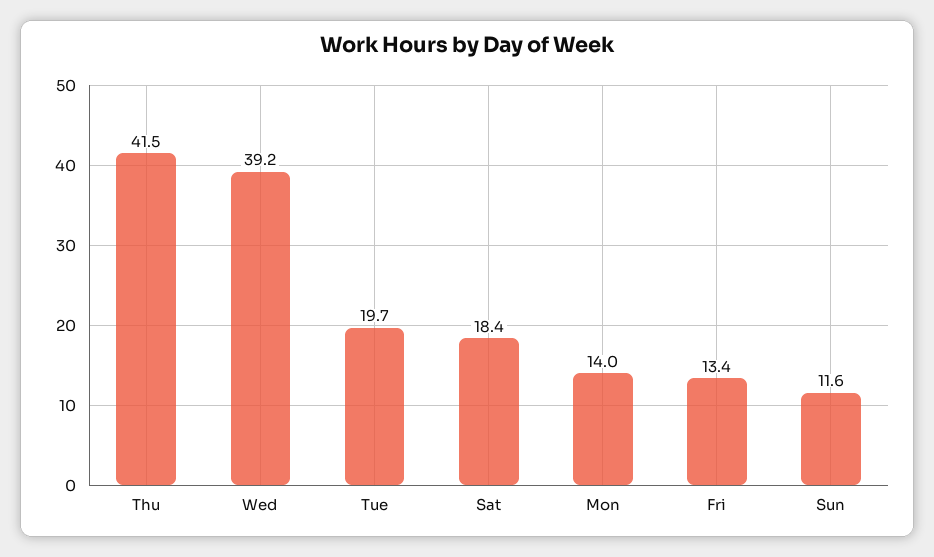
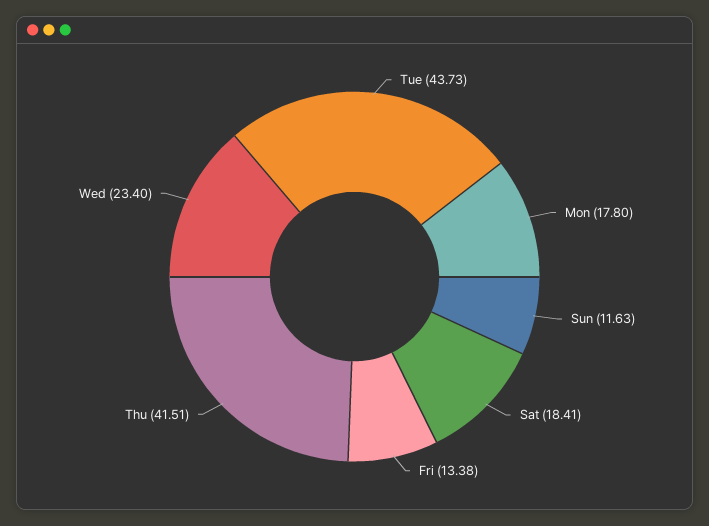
  {
    "Thu": 41.51,
-   "Wed": 39.2,
+   "Wed": 23.4,
-   "Tue": 19.7,
+   "Tue": 43.73,
    "Sat": 18.41,
-   "Mon": 14,
+   "Mon": 17.8,
    "Fri": 13.38,
    "Sun": 11.63
  }

